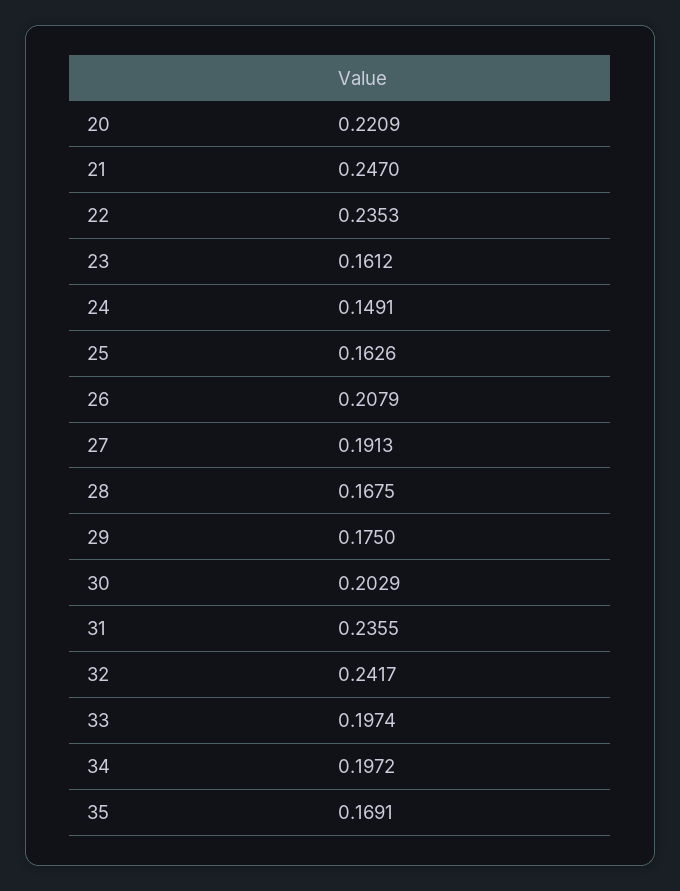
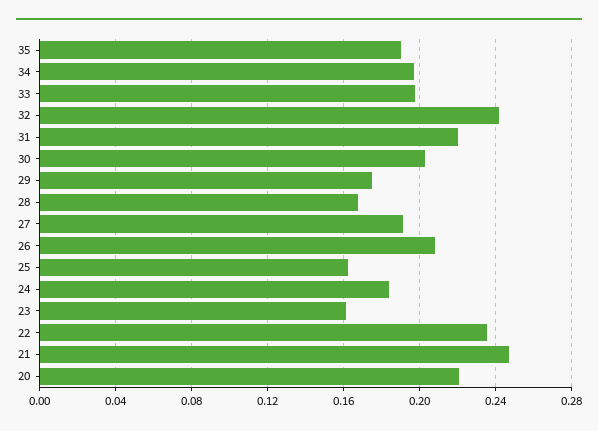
  {
    "20": 0.2209,
    "21": 0.247,
    "22": 0.2353,
    "23": 0.1612,
-   "24": 0.1491,
+   "24": 0.185,
    "25": 0.1626,
    "26": 0.2079,
    "27": 0.1913,
    "28": 0.1675,
    "29": 0.175,
    "30": 0.2029,
-   "31": 0.2355,
+   "31": 0.22,
    "32": 0.2417,
    "33": 0.1974,
    "34": 0.1972,
-   "35": 0.1691
+   "35": 0.19
  }

